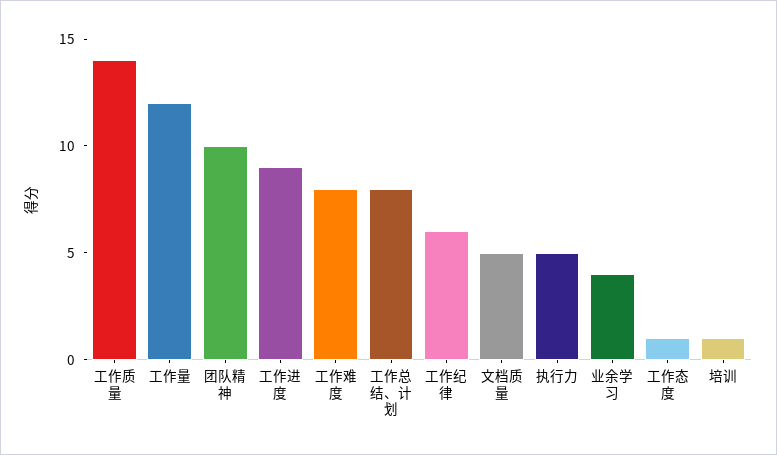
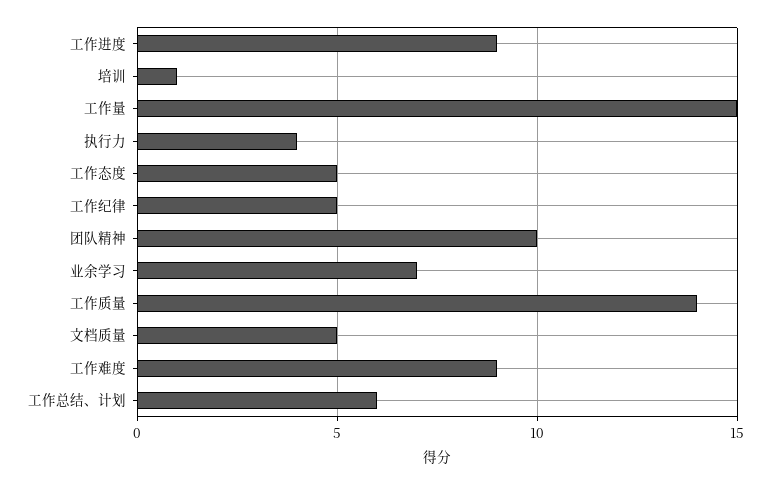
  {
    "工作质量": 14,
-   "工作量": 12,
+   "工作量": 15,
    "团队精神": 10,
    "工作进度": 9,
-   "工作难度": 8,
+   "工作难度": 9,
-   "工作总结、计划": 8,
+   "工作总结、计划": 6,
-   "工作纪律": 6,
+   "工作纪律": 5,
    "文档质量": 5,
-   "执行力": 5,
+   "执行力": 4,
-   "业余学习": 4,
+   "业余学习": 7,
-   "工作态度": 1,
+   "工作态度": 5,
    "培训": 1
  }

